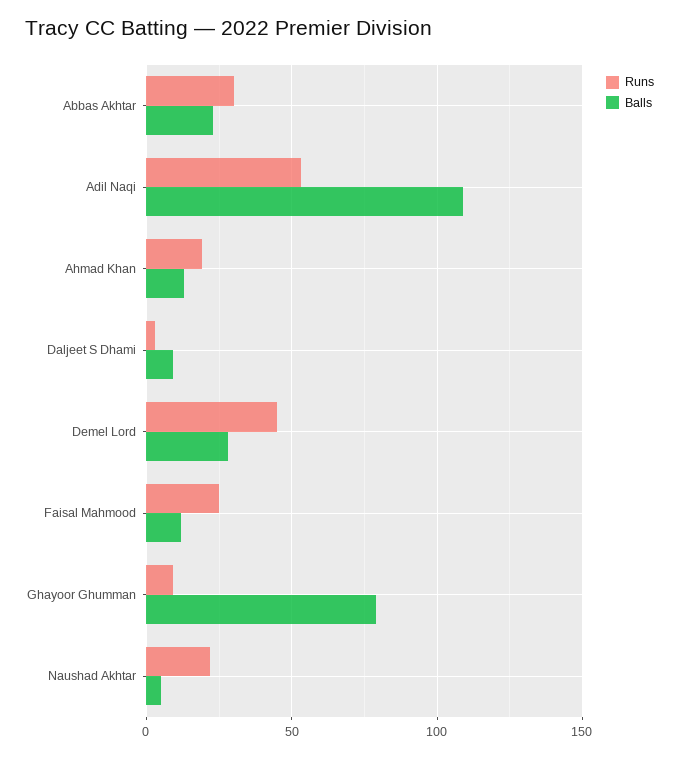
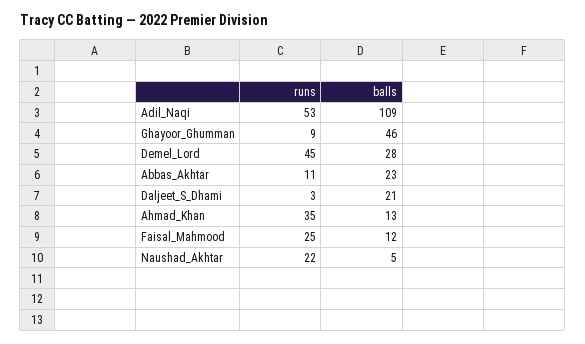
  {
    "Runs": {
-     "Abbas Akhtar": 30,
+     "Abbas Akhtar": 11,
      "Adil Naqi": 53,
-     "Ahmad Khan": 20,
+     "Ahmad Khan": 35,
      "Daljeet S Dhami": 3,
      "Demel Lord": 45,
      "Faisal Mahmood": 25,
      "Ghayoor Ghumman": 9,
      "Naushad Akhtar": 22
    },
    "Balls": {
      "Abbas Akhtar": 23,
      "Adil Naqi": 109,
      "Ahmad Khan": 13,
-     "Daljeet S Dhami": 10,
+     "Daljeet S Dhami": 21,
      "Demel Lord": 28,
      "Faisal Mahmood": 12,
-     "Ghayoor Ghumman": 80,
+     "Ghayoor Ghumman": 46,
      "Naushad Akhtar": 5
    }
  }

